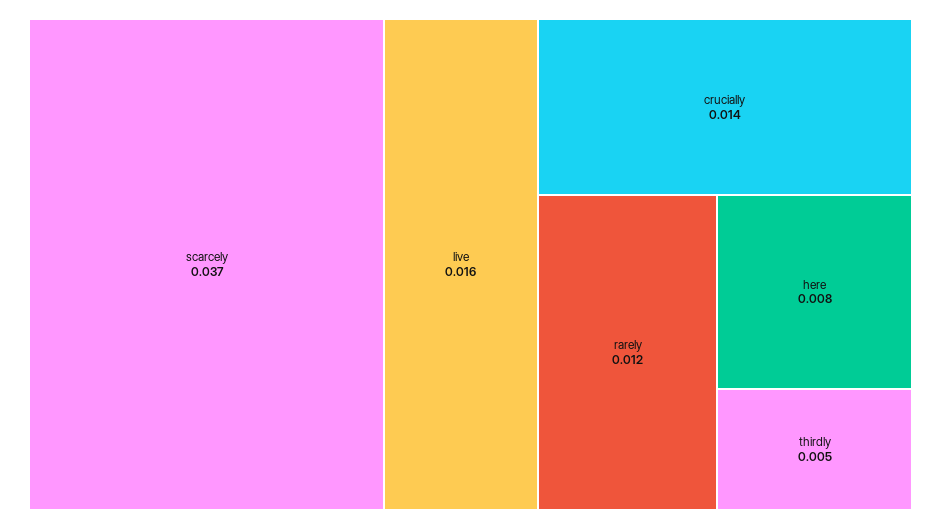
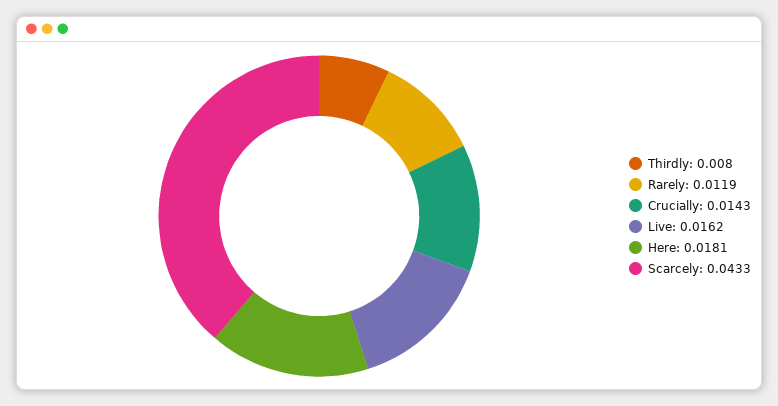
  {
-   "scarcely": 0.037,
+   "scarcely": 0.0433,
    "live": 0.0162,
    "crucially": 0.0143,
    "rarely": 0.0119,
-   "here": 0.008,
+   "here": 0.0181,
-   "thirdly": 0.005
+   "thirdly": 0.008
  }

